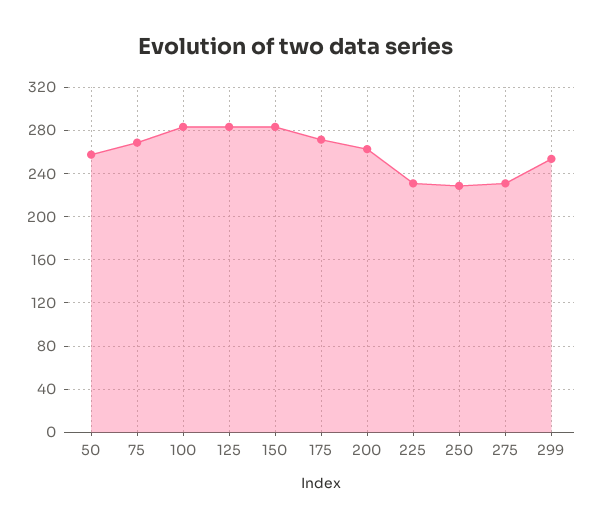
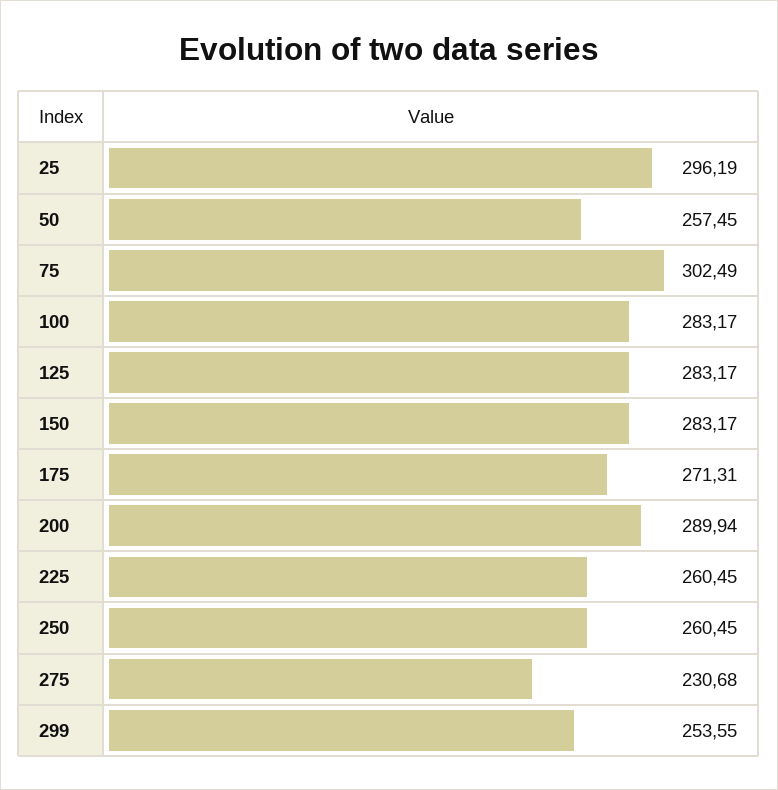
  {
    "50": 257.45,
-   "75": 270,
+   "75": 302.49,
    "100": 283.17,
    "125": 283.17,
    "150": 283.17,
    "175": 271.31,
-   "200": 260,
+   "200": 289.94,
-   "225": 230,
+   "225": 260.45,
-   "250": 230,
+   "250": 260.45,
    "275": 230.68,
-   "299": 253.55
+   "299": 253.55,
+   "25": 296.19
  }

